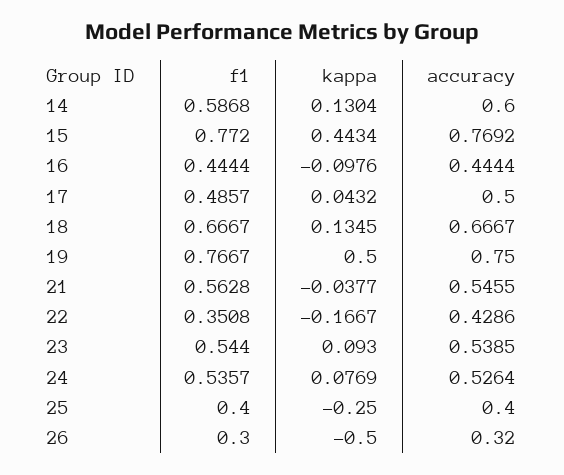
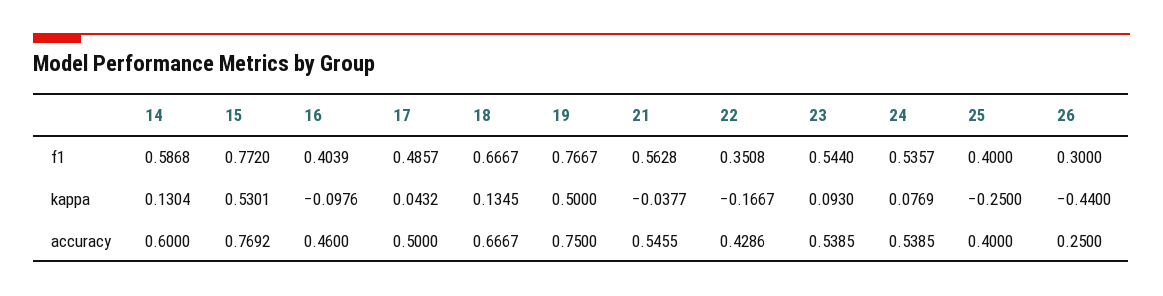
  {
    "f1": {
      "14": 0.5868,
      "15": 0.772,
-     "16": 0.4444,
+     "16": 0.4039,
      "17": 0.4857,
      "18": 0.6667,
      "19": 0.7667,
      "21": 0.5628,
      "22": 0.3508,
      "23": 0.544,
      "24": 0.5357,
      "25": 0.4,
      "26": 0.3
    },
    "kappa": {
      "14": 0.1304,
-     "15": 0.4434,
+     "15": 0.5301,
      "16": -0.0976,
      "17": 0.0432,
      "18": 0.1345,
      "19": 0.5,
      "21": -0.0377,
      "22": -0.1667,
      "23": 0.093,
      "24": 0.0769,
      "25": -0.25,
-     "26": -0.5
+     "26": -0.44
    },
    "accuracy": {
      "14": 0.6,
      "15": 0.7692,
-     "16": 0.4444,
+     "16": 0.46,
      "17": 0.5,
      "18": 0.6667,
      "19": 0.75,
      "21": 0.5455,
      "22": 0.4286,
      "23": 0.5385,
-     "24": 0.5264,
+     "24": 0.5385,
      "25": 0.4,
-     "26": 0.32
+     "26": 0.25
    }
  }

